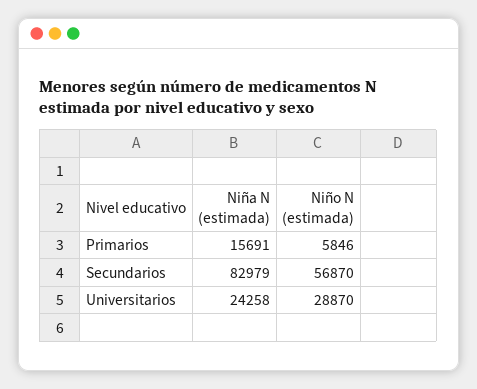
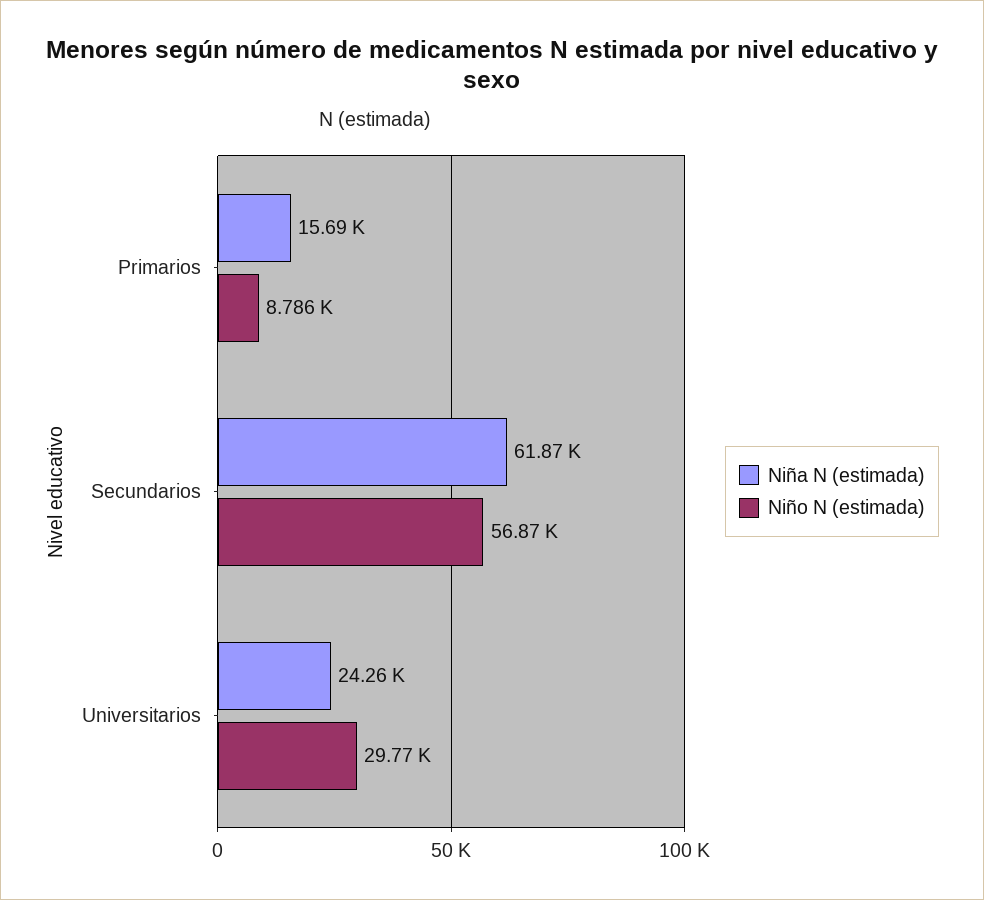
  {
    "Niña N (estimada)": {
      "Primarios": 15691,
-     "Secundarios": 82979,
+     "Secundarios": 61870,
      "Universitarios": 24258
    },
    "Niño N (estimada)": {
-     "Primarios": 5846,
+     "Primarios": 8786,
      "Secundarios": 56870,
-     "Universitarios": 28870
+     "Universitarios": 29770
    }
  }

